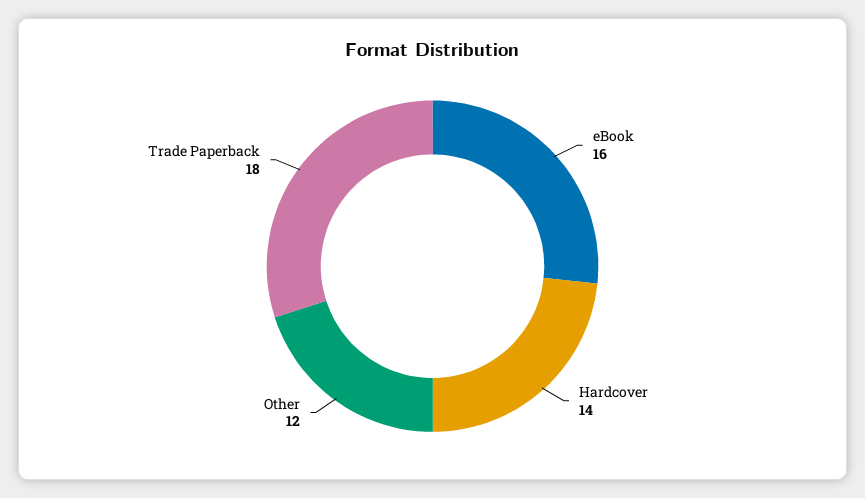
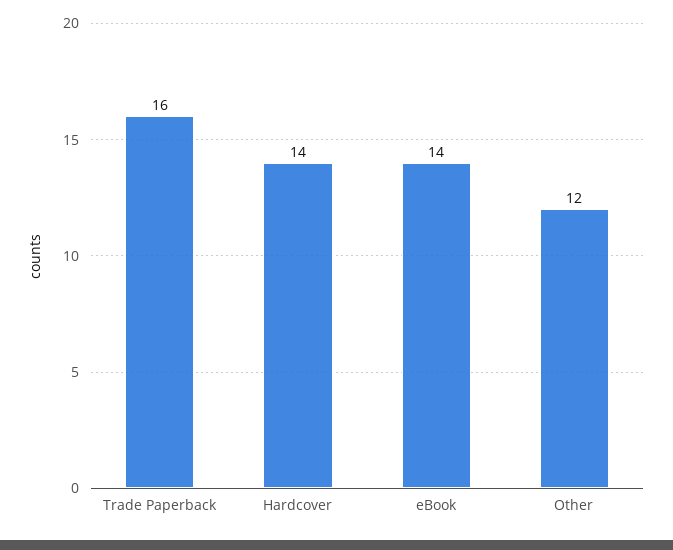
  {
-   "eBook": 16,
+   "eBook": 14,
    "Hardcover": 14,
    "Other": 12,
-   "Trade Paperback": 18
+   "Trade Paperback": 16
  }

